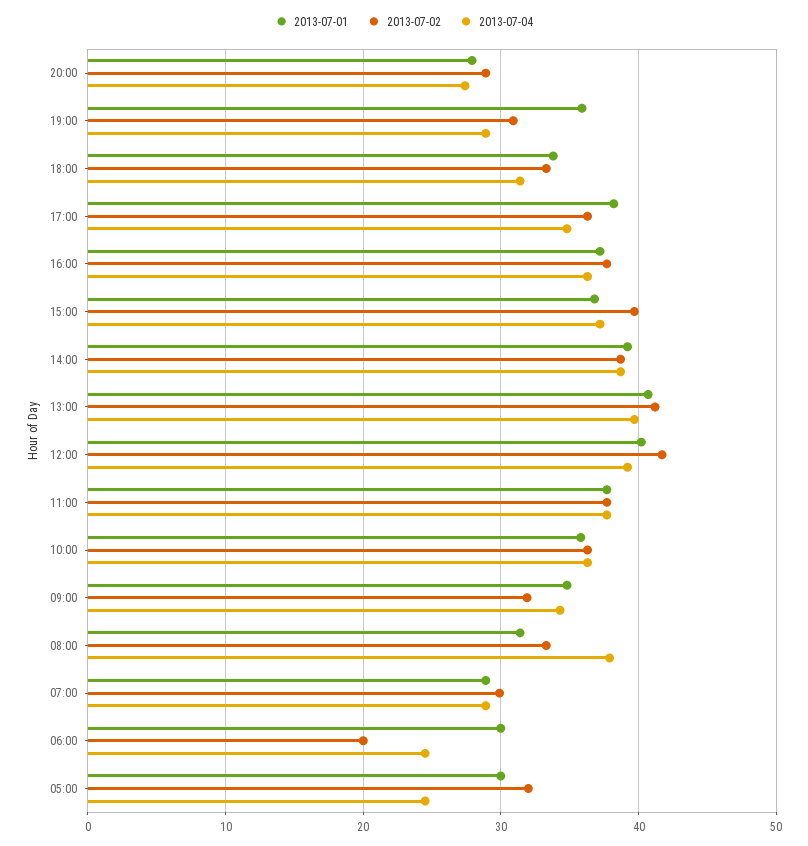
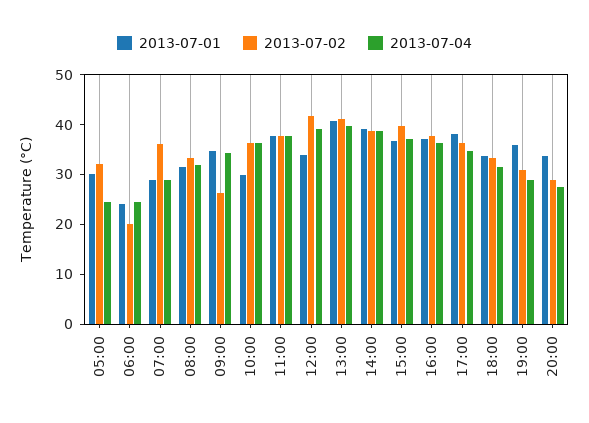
  {
    "2013-07-01": {
-     "20:00": 28,
+     "20:00": 34,
      "19:00": 36,
      "18:00": 34,
      "17:00": 38,
      "16:00": 37,
      "15:00": 37,
      "14:00": 39,
      "13:00": 41,
-     "12:00": 40,
+     "12:00": 34,
      "11:00": 38,
-     "10:00": 36,
+     "10:00": 30,
      "09:00": 35,
      "08:00": 31,
      "07:00": 29,
-     "06:00": 30,
+     "06:00": 24,
      "05:00": 30
    },
    "2013-07-02": {
      "20:00": 29,
      "19:00": 31,
      "18:00": 33,
      "17:00": 36,
      "16:00": 38,
      "15:00": 40,
      "14:00": 39,
      "13:00": 41,
      "12:00": 42,
      "11:00": 38,
      "10:00": 36,
-     "09:00": 32,
+     "09:00": 26,
      "08:00": 33,
-     "07:00": 30,
+     "07:00": 36,
      "06:00": 20,
      "05:00": 32
    },
    "2013-07-04": {
      "20:00": 27,
      "19:00": 29,
      "18:00": 31,
      "17:00": 35,
      "16:00": 36,
      "15:00": 37,
      "14:00": 39,
      "13:00": 40,
      "12:00": 39,
      "11:00": 38,
      "10:00": 36,
      "09:00": 34,
-     "08:00": 38,
+     "08:00": 32,
      "07:00": 29,
      "06:00": 25,
      "05:00": 25
    }
  }

